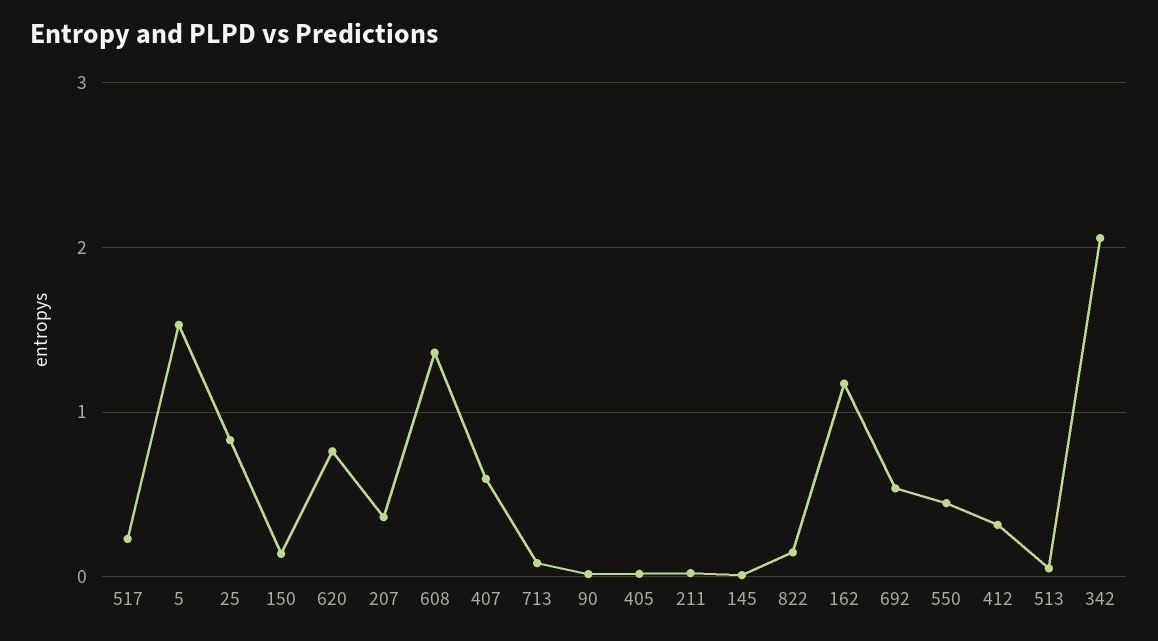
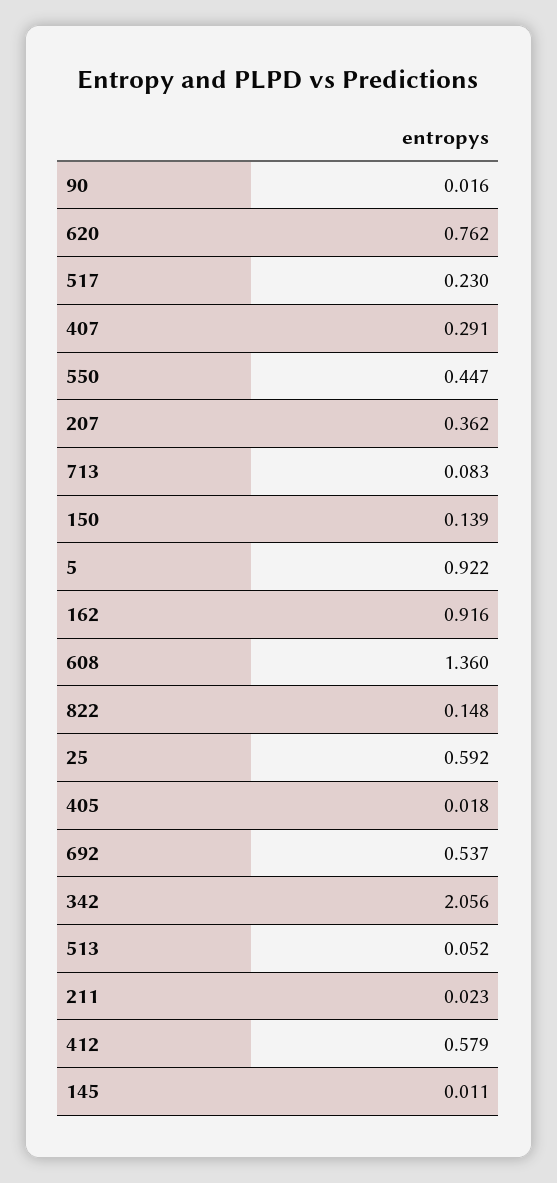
  {
    "517": 0.23,
-   "5": 1.5,
+   "5": 0.922,
-   "25": 0.8,
+   "25": 0.592,
    "150": 0.139,
    "620": 0.762,
    "207": 0.362,
    "608": 1.36,
-   "407": 0.6,
+   "407": 0.291,
    "713": 0.083,
    "90": 0.016,
    "405": 0.018,
    "211": 0.023,
    "145": 0.011,
    "822": 0.148,
-   "162": 1.2,
+   "162": 0.916,
    "692": 0.537,
    "550": 0.447,
-   "412": 0.3,
+   "412": 0.579,
    "513": 0.052,
    "342": 2.056
  }

